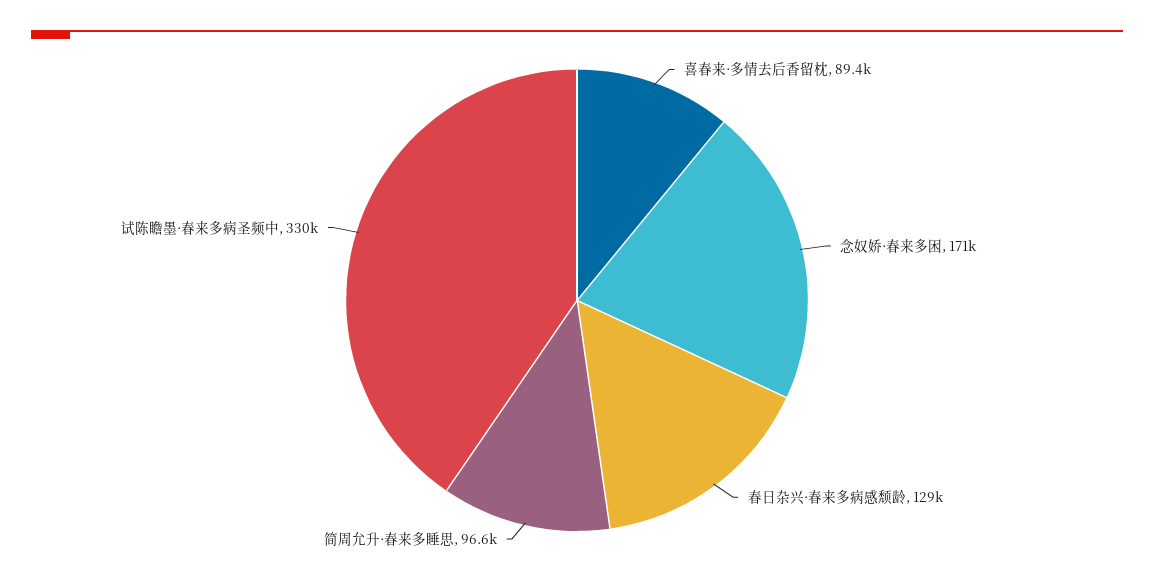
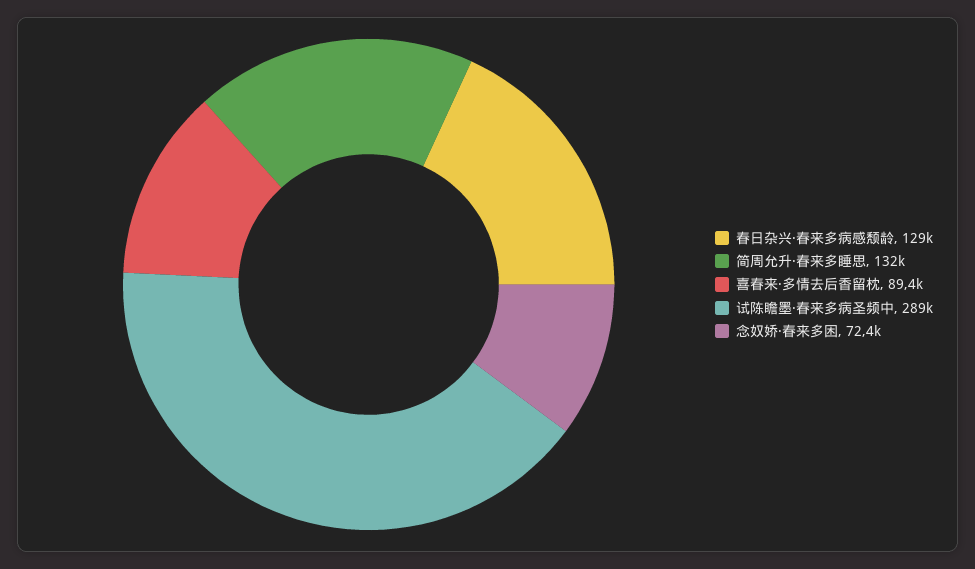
  {
    "喜春来·多情去后香留枕": 89400,
-   "念奴娇·春来多困": 171000,
+   "念奴娇·春来多困": 72400,
    "春日杂兴·春来多病感颓龄": 129000,
-   "简周允升·春来多睡思": 96600,
+   "简周允升·春来多睡思": 132000,
-   "试陈瞻墨·春来多病圣频中": 330000
+   "试陈瞻墨·春来多病圣频中": 289000
  }

